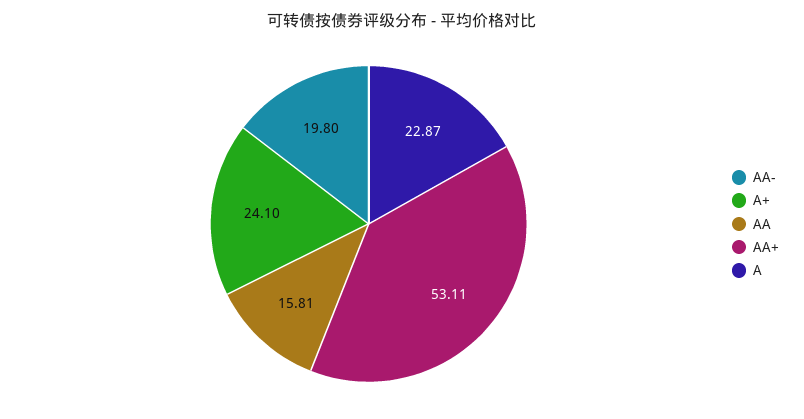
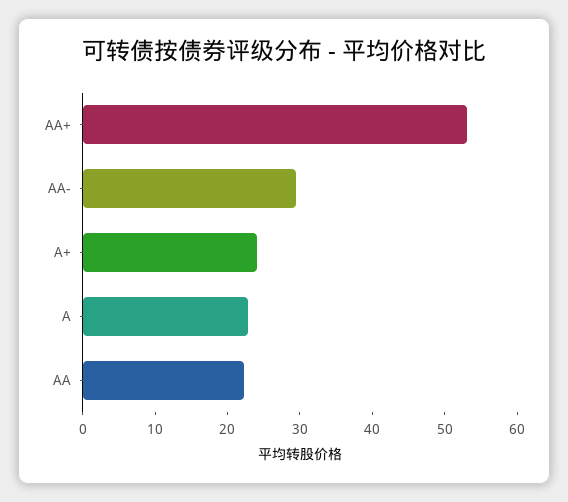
  {
-   "AA-": 19.8,
+   "AA-": 30,
    "A+": 24.1,
-   "AA": 15.81,
+   "AA": 22,
    "AA+": 53.11,
    "A": 22.87
  }

